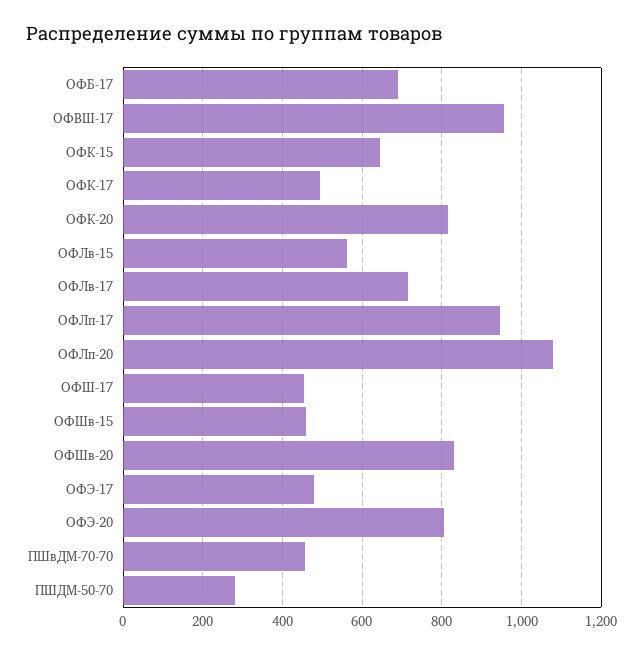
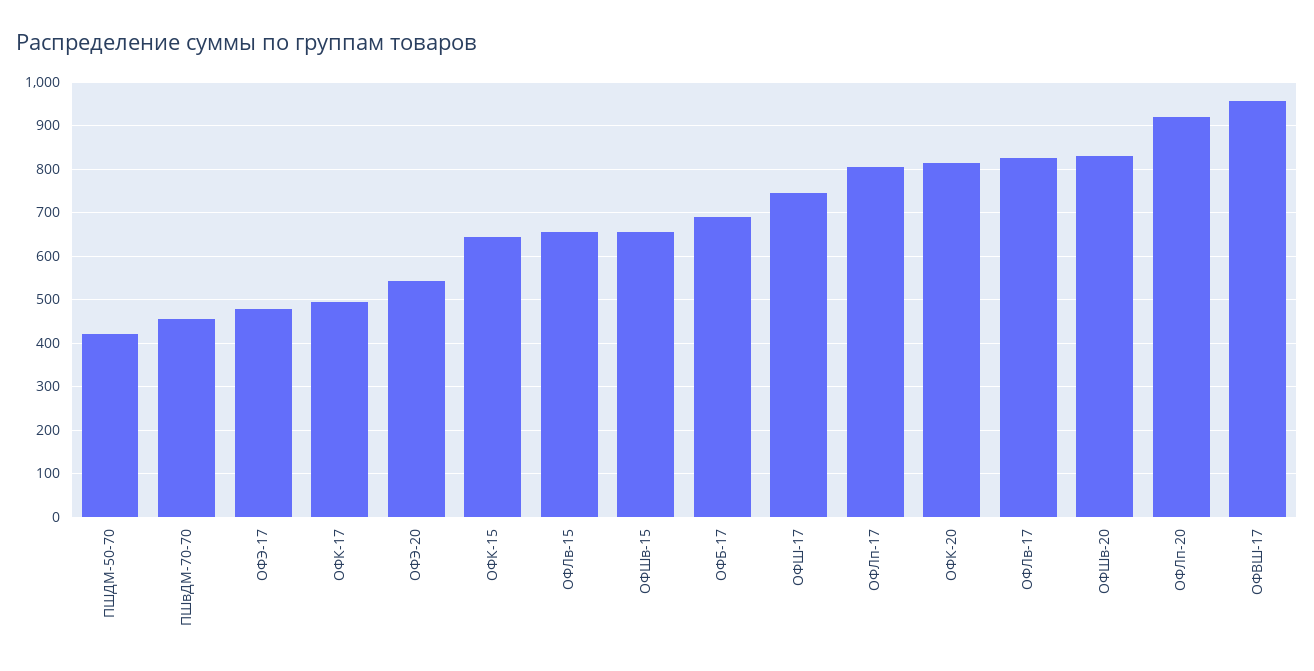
  {
    "ОФБ-17": 700,
    "ОФВШ-17": 960,
    "ОФК-15": 640,
    "ОФК-17": 500,
    "ОФК-20": 820,
-   "ОФЛв-15": 560,
+   "ОФЛв-15": 660,
-   "ОФЛв-17": 720,
+   "ОФЛв-17": 820,
-   "ОФЛп-17": 940,
+   "ОФЛп-17": 800,
-   "ОФЛп-20": 1080,
+   "ОФЛп-20": 920,
-   "ОФШ-17": 460,
+   "ОФШ-17": 740,
-   "ОФШв-15": 460,
+   "ОФШв-15": 660,
    "ОФШв-20": 840,
    "ОФЭ-17": 480,
-   "ОФЭ-20": 800,
+   "ОФЭ-20": 540,
    "ПШвДМ-70-70": 460,
-   "ПШДМ-50-70": 280
+   "ПШДМ-50-70": 420
  }

